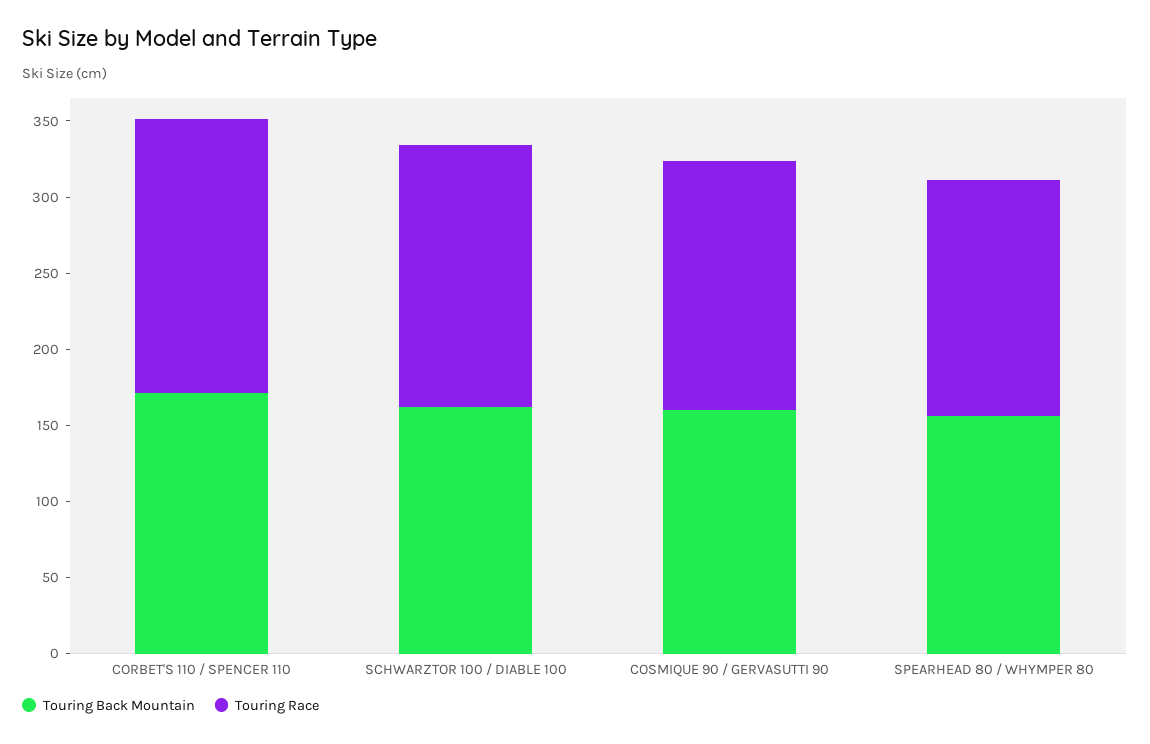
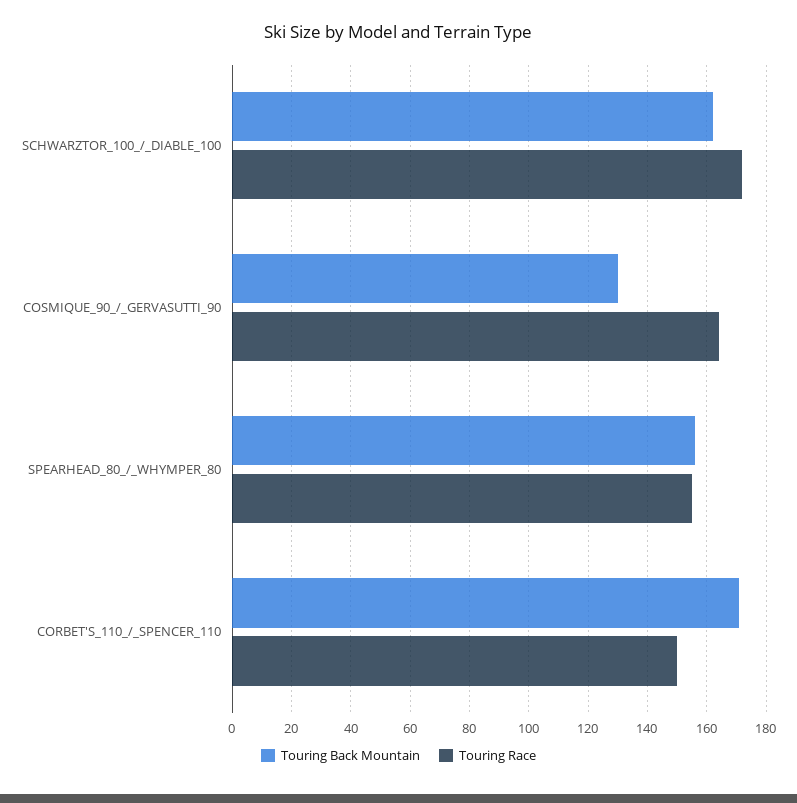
  {
    "Touring Back Mountain": {
      "CORBET'S 110 / SPENCER 110": 170,
      "SCHWARZTOR 100 / DIABLE 100": 160,
-     "COSMIQUE 90 / GERVASUTTI 90": 160,
+     "COSMIQUE 90 / GERVASUTTI 90": 130,
      "SPEARHEAD 80 / WHYMPER 80": 155
    },
    "Touring Race": {
-     "CORBET'S 110 / SPENCER 110": 180,
+     "CORBET'S 110 / SPENCER 110": 150,
      "SCHWARZTOR 100 / DIABLE 100": 170,
      "COSMIQUE 90 / GERVASUTTI 90": 165,
      "SPEARHEAD 80 / WHYMPER 80": 155
    }
  }

